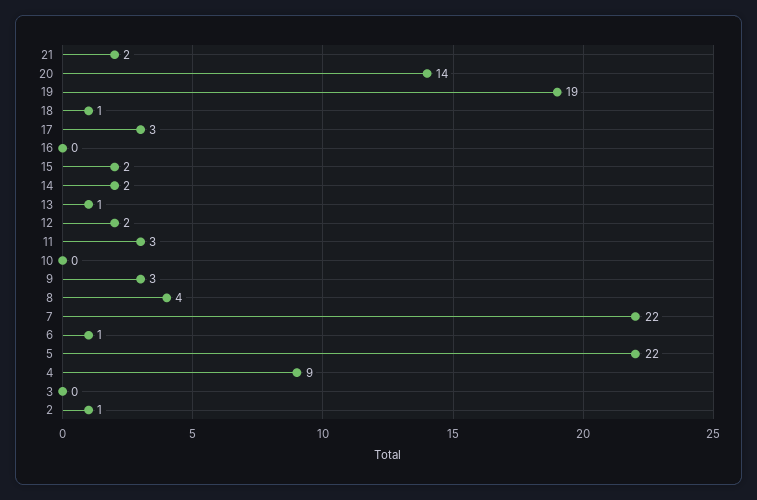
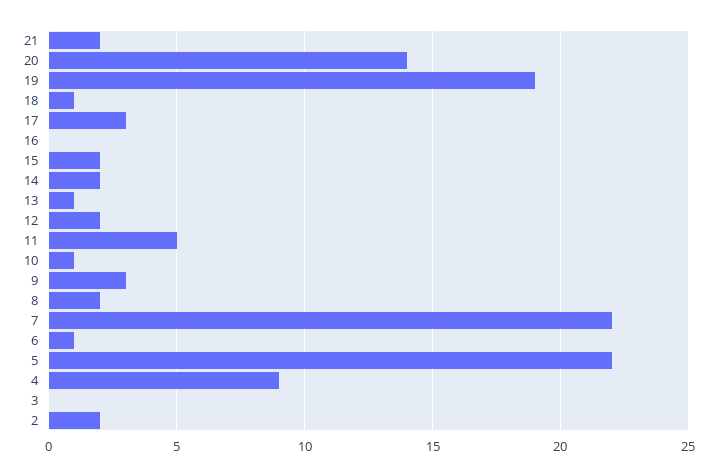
  {
    "21": 2,
    "20": 14,
    "19": 19,
    "18": 1,
    "17": 3,
    "16": 0,
    "15": 2,
    "14": 2,
    "13": 1,
    "12": 2,
-   "11": 3,
+   "11": 5,
-   "10": 0,
+   "10": 1,
    "9": 3,
-   "8": 4,
+   "8": 2,
    "7": 22,
    "6": 1,
    "5": 22,
    "4": 9,
    "3": 0,
-   "2": 1
+   "2": 2
  }

